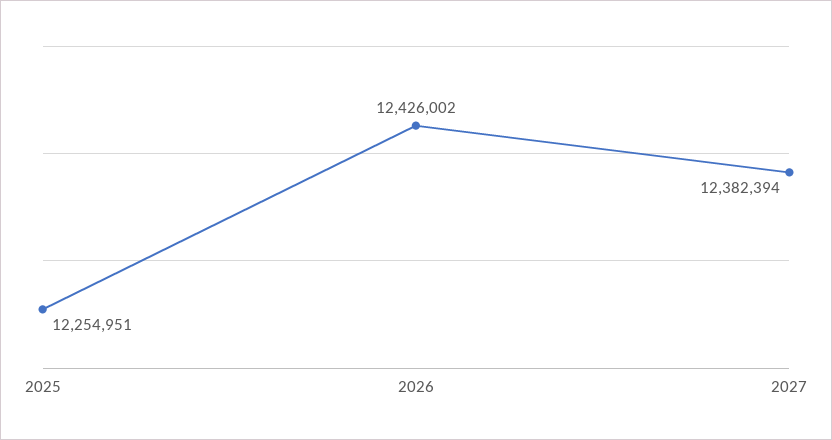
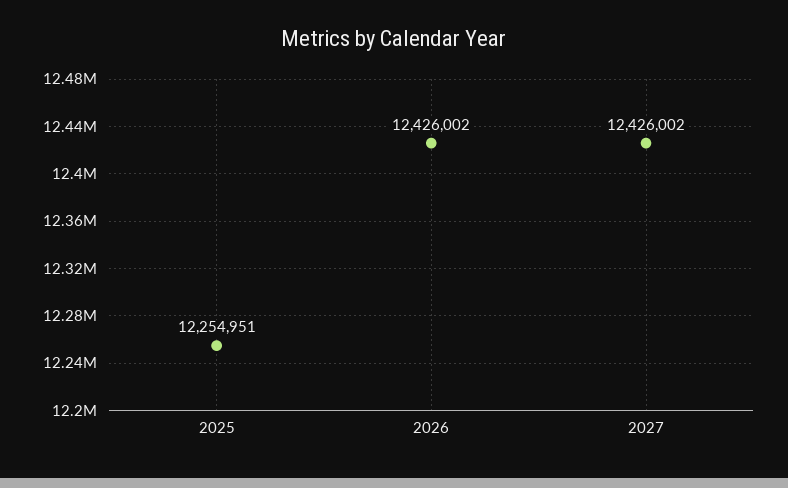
  {
    "2025": 12254951,
    "2026": 12426002,
-   "2027": 12382394
+   "2027": 12426002
  }

